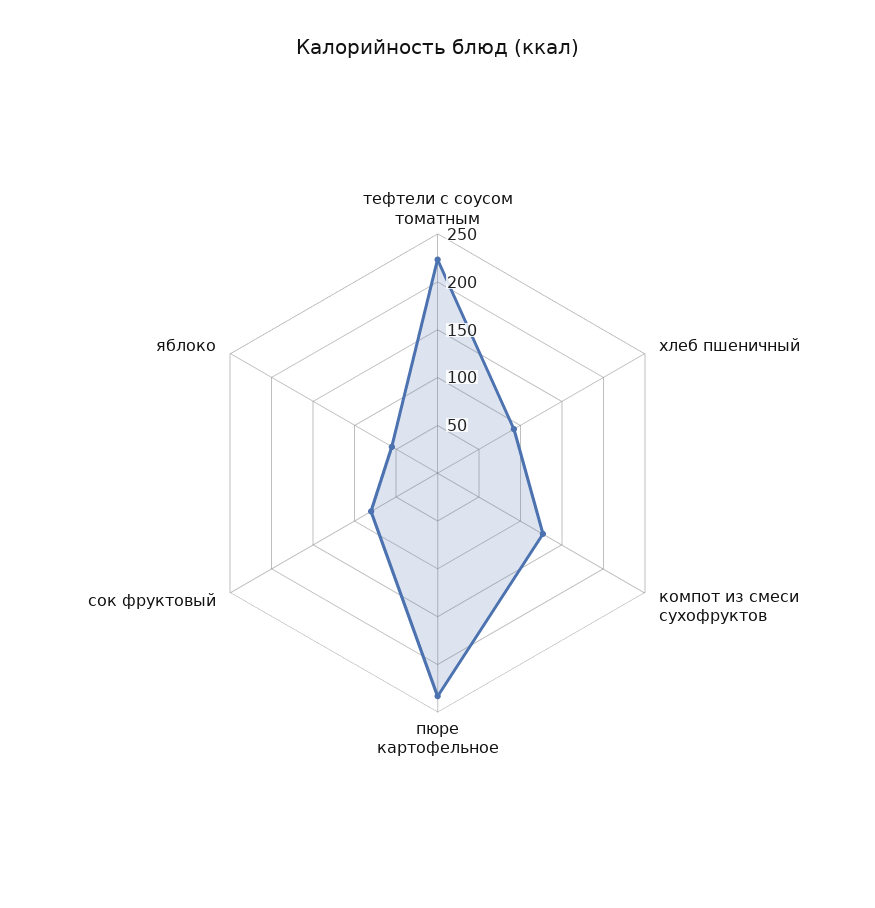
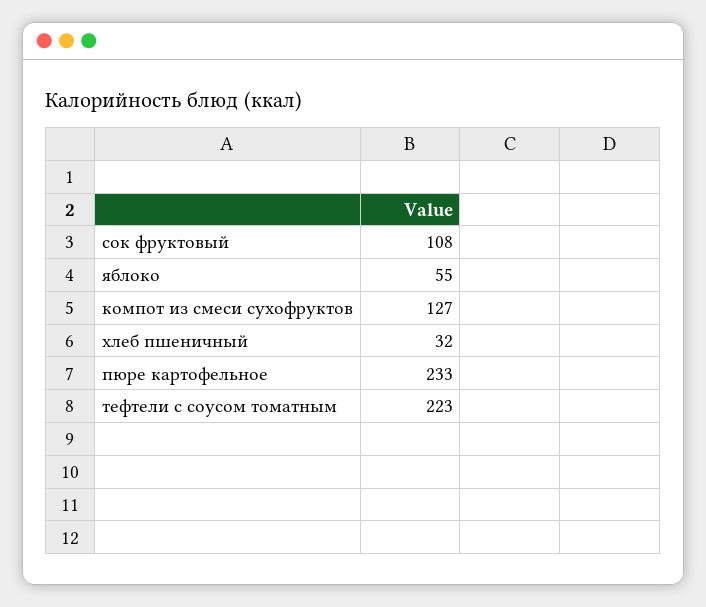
  {
    "тефтели с соусом томатным": 223,
-   "хлеб пшеничный": 90,
+   "хлеб пшеничный": 32,
    "компот из смеси сухофруктов": 127,
    "пюре картофельное": 233,
-   "сок фруктовый": 80,
+   "сок фруктовый": 108,
    "яблоко": 55
  }

